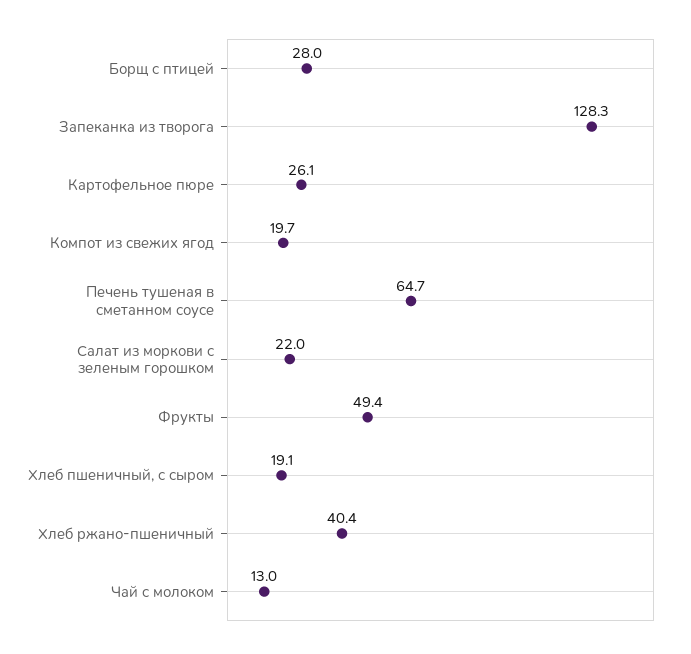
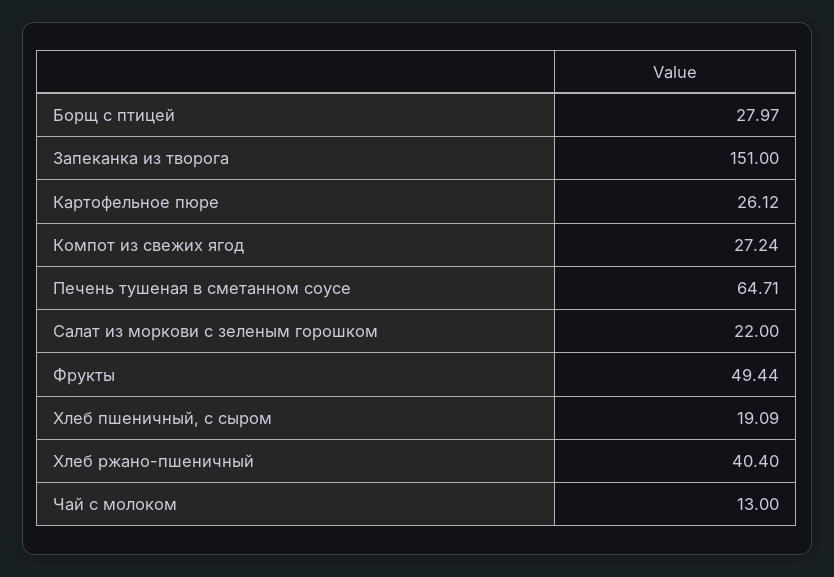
  {
    "Борщ с птицей": 27.97,
-   "Запеканка из творога": 128.3,
+   "Запеканка из творога": 151,
    "Картофельное пюре": 26.12,
-   "Компот из свежих ягод": 19.7,
+   "Компот из свежих ягод": 27.24,
    "Печень тушеная в сметанном соусе": 64.71,
    "Салат из моркови с зеленым горошком": 22,
    "Фрукты": 49.44,
    "Хлеб пшеничный, с сыром": 19.09,
    "Хлеб ржано-пшеничный": 40.4,
    "Чай с молоком": 13
  }

